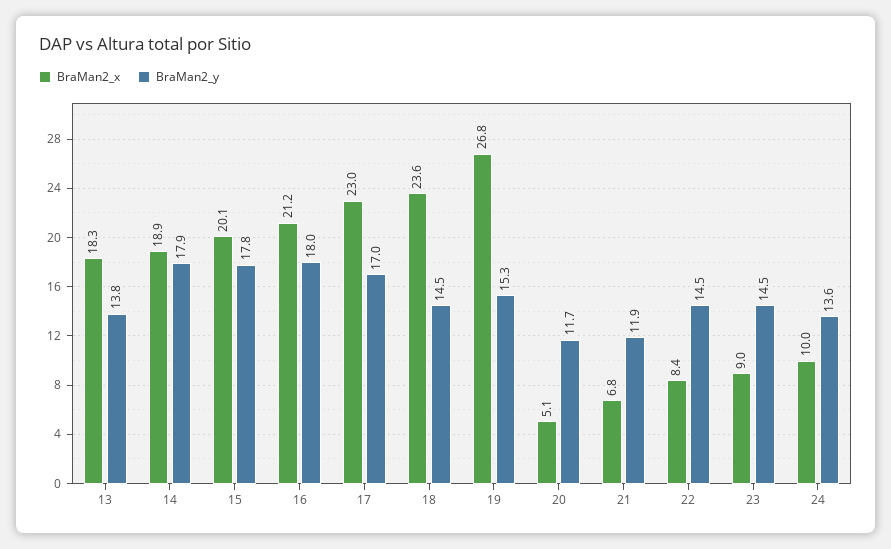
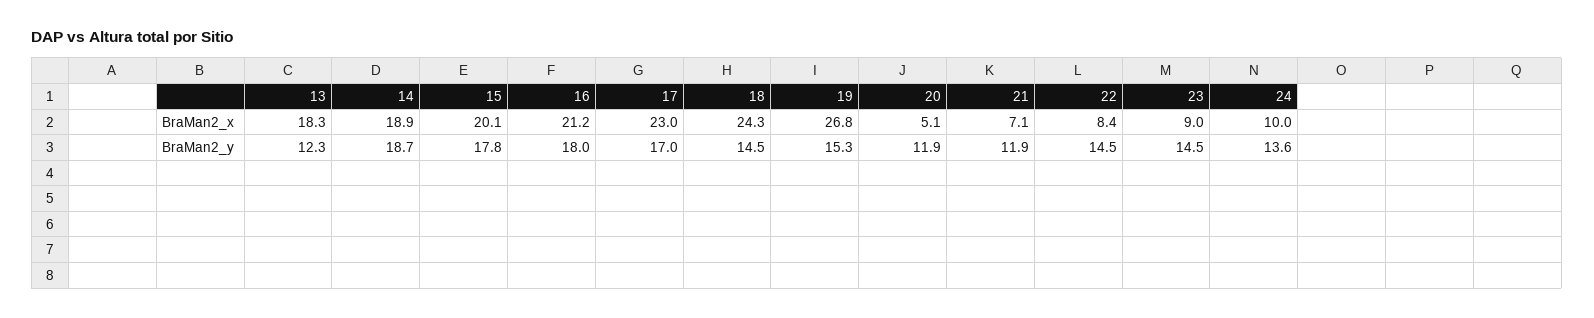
  {
    "BraMan2_x": {
      "13": 18.3,
      "14": 18.9,
      "15": 20.1,
      "16": 21.2,
      "17": 23,
-     "18": 23.6,
+     "18": 24.3,
      "19": 26.8,
      "20": 5.1,
-     "21": 6.8,
+     "21": 7.1,
      "22": 8.4,
      "23": 9,
      "24": 10
    },
    "BraMan2_y": {
-     "13": 13.8,
+     "13": 12.3,
-     "14": 17.9,
+     "14": 18.7,
      "15": 17.8,
      "16": 18,
      "17": 17,
      "18": 14.5,
      "19": 15.3,
-     "20": 11.7,
+     "20": 11.9,
      "21": 11.9,
      "22": 14.5,
      "23": 14.5,
      "24": 13.6
    }
  }

